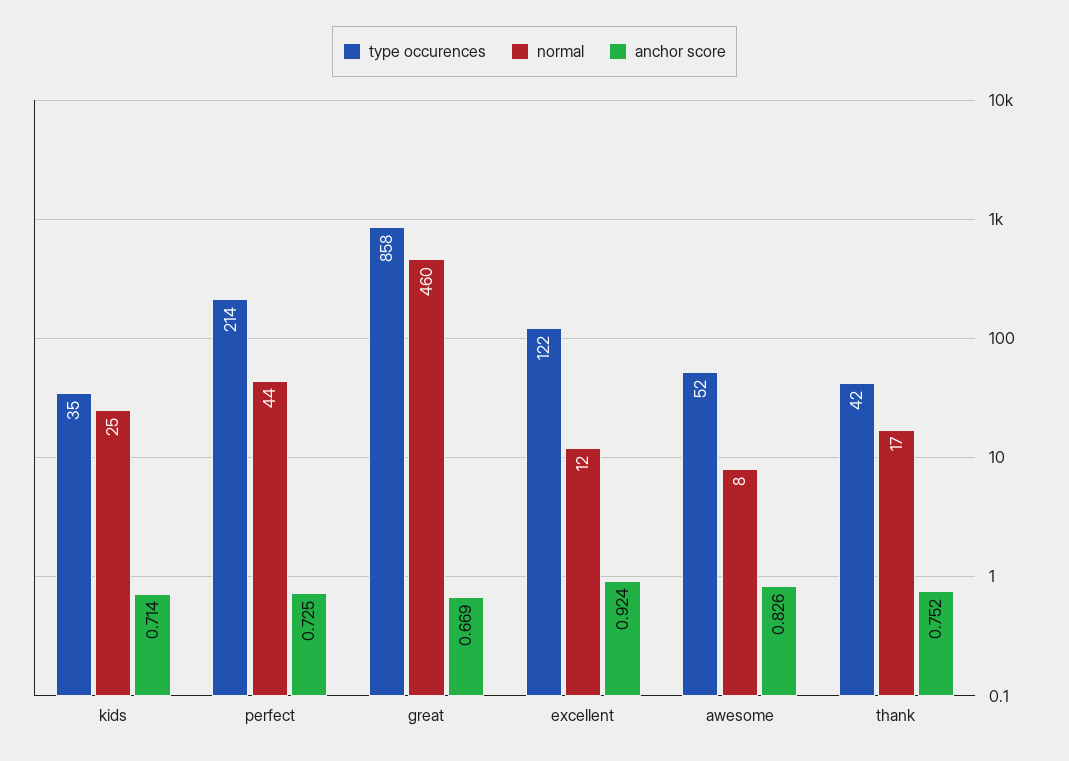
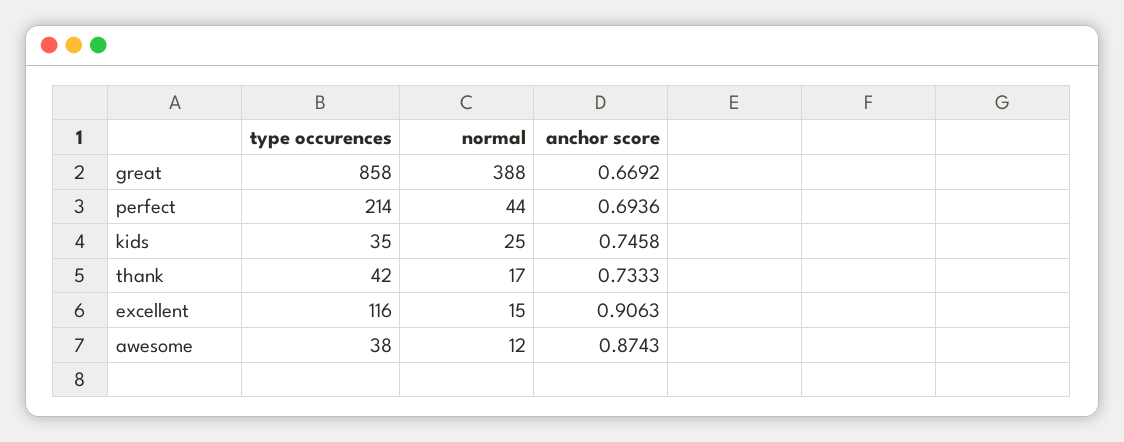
  {
    "type occurences": {
      "kids": 35,
      "perfect": 214,
      "great": 858,
-     "excellent": 122,
+     "excellent": 116,
-     "awesome": 52,
+     "awesome": 38,
      "thank": 42
    },
    "normal": {
      "kids": 25,
      "perfect": 44,
-     "great": 460,
+     "great": 388,
-     "excellent": 12,
+     "excellent": 15,
-     "awesome": 8,
+     "awesome": 12,
      "thank": 17
    },
    "anchor score": {
-     "kids": 0.714,
+     "kids": 0.7458,
-     "perfect": 0.725,
+     "perfect": 0.6936,
      "great": 0.6692,
-     "excellent": 0.924,
+     "excellent": 0.9063,
-     "awesome": 0.826,
+     "awesome": 0.8743,
-     "thank": 0.752
+     "thank": 0.7333
    }
  }

